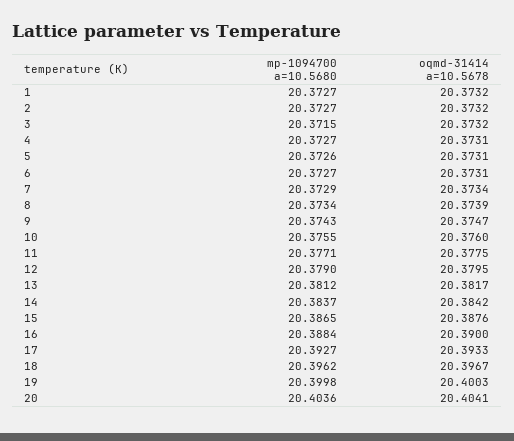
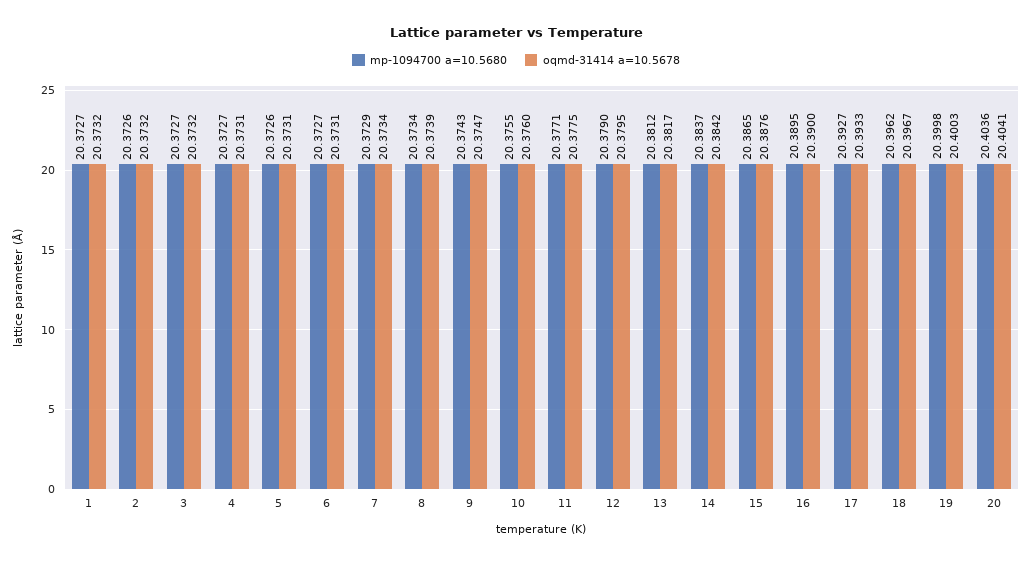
  {
    "mp-1094700 a=10.5680": {
      "1": 20.3727,
-     "2": 20.3727,
+     "2": 20.3726,
-     "3": 20.3715,
+     "3": 20.3727,
      "4": 20.3727,
      "5": 20.3726,
      "6": 20.3727,
      "7": 20.3729,
      "8": 20.3734,
      "9": 20.3743,
      "10": 20.3755,
      "11": 20.3771,
      "12": 20.379,
      "13": 20.3812,
      "14": 20.3837,
      "15": 20.3865,
-     "16": 20.3884,
+     "16": 20.3895,
      "17": 20.3927,
      "18": 20.3962,
      "19": 20.3998,
      "20": 20.4036
    },
    "oqmd-31414 a=10.5678": {
      "1": 20.3732,
      "2": 20.3732,
      "3": 20.3732,
      "4": 20.3731,
      "5": 20.3731,
      "6": 20.3731,
      "7": 20.3734,
      "8": 20.3739,
      "9": 20.3747,
      "10": 20.376,
      "11": 20.3775,
      "12": 20.3795,
      "13": 20.3817,
      "14": 20.3842,
      "15": 20.3876,
      "16": 20.39,
      "17": 20.3933,
      "18": 20.3967,
      "19": 20.4003,
      "20": 20.4041
    }
  }

